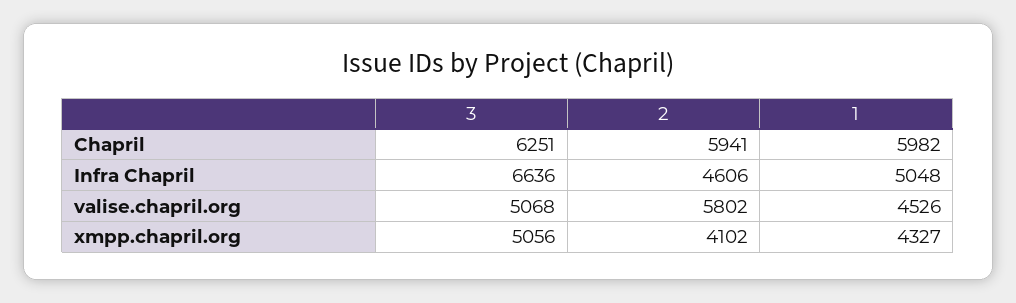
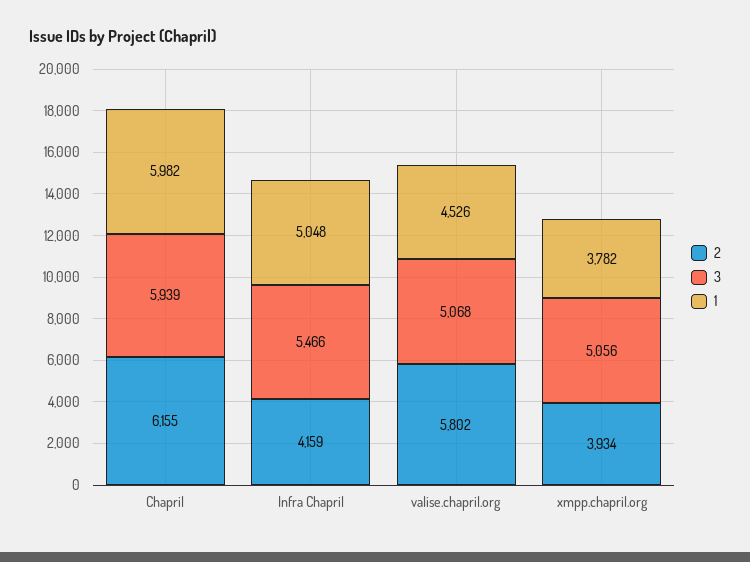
  {
    "3": {
-     "Chapril": 6251,
+     "Chapril": 5939,
-     "Infra Chapril": 6636,
+     "Infra Chapril": 5466,
      "valise.chapril.org": 5068,
      "xmpp.chapril.org": 5056
    },
    "2": {
-     "Chapril": 5941,
+     "Chapril": 6155,
-     "Infra Chapril": 4606,
+     "Infra Chapril": 4159,
      "valise.chapril.org": 5802,
-     "xmpp.chapril.org": 4102
+     "xmpp.chapril.org": 3934
    },
    "1": {
      "Chapril": 5982,
      "Infra Chapril": 5048,
      "valise.chapril.org": 4526,
-     "xmpp.chapril.org": 4327
+     "xmpp.chapril.org": 3782
    }
  }

